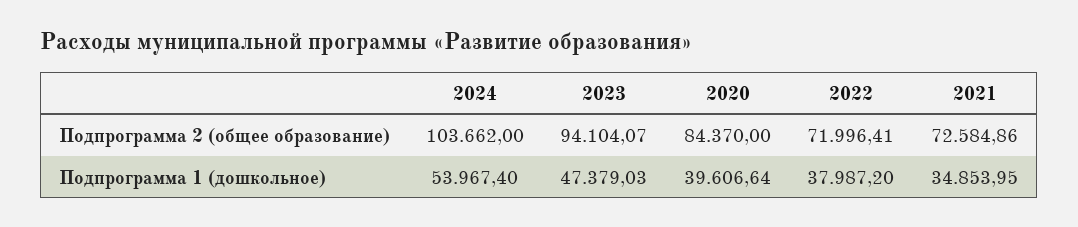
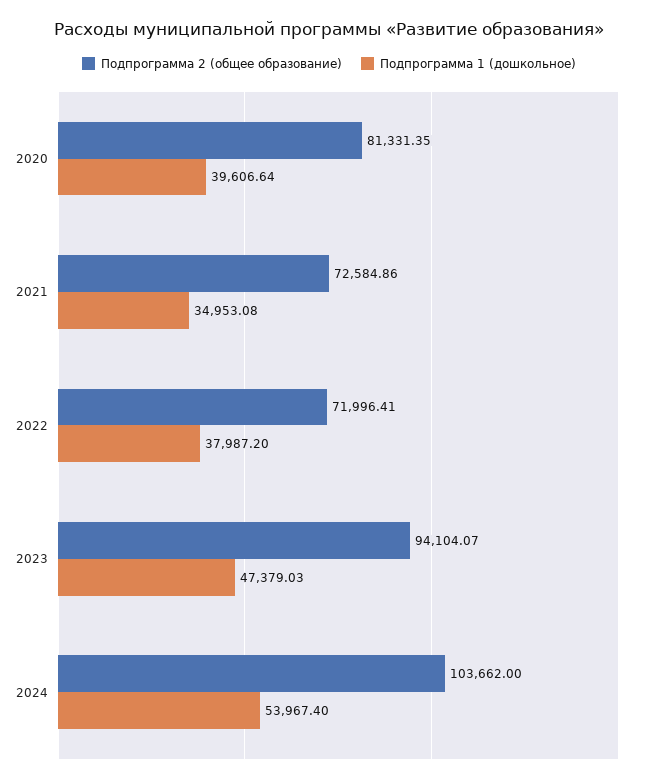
  {
    "Подпрограмма 2 (общее образование)": {
      "2024": 103662,
      "2023": 94104.07,
-     "2020": 84370,
+     "2020": 81331.35,
      "2022": 71996.41,
      "2021": 72584.86
    },
    "Подпрограмма 1 (дошкольное)": {
      "2024": 53967.4,
      "2023": 47379.03,
      "2020": 39606.64,
      "2022": 37987.2,
-     "2021": 34853.95
+     "2021": 34953.08
    }
  }

